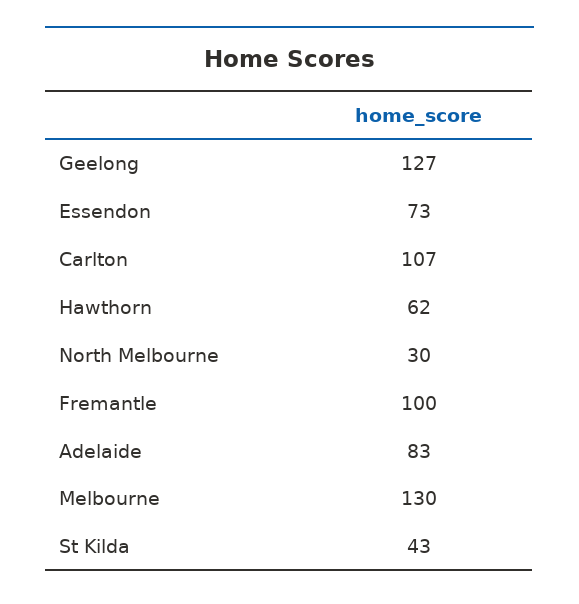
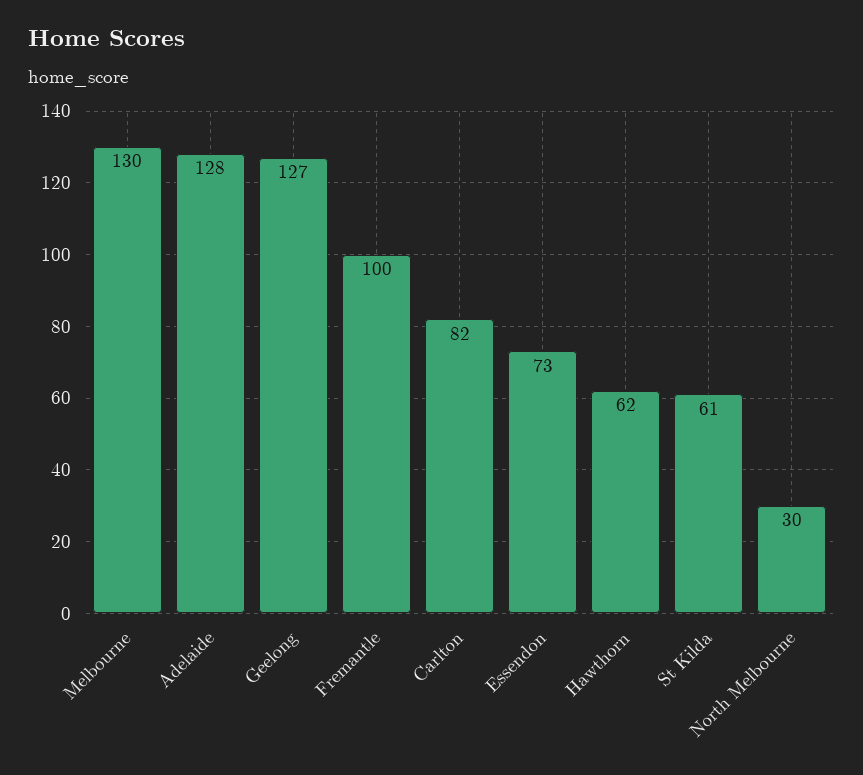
  {
    "Geelong": 127,
    "Essendon": 73,
-   "Carlton": 107,
+   "Carlton": 82,
    "Hawthorn": 62,
    "North Melbourne": 30,
    "Fremantle": 100,
-   "Adelaide": 83,
+   "Adelaide": 128,
    "Melbourne": 130,
-   "St Kilda": 43
+   "St Kilda": 61
  }

